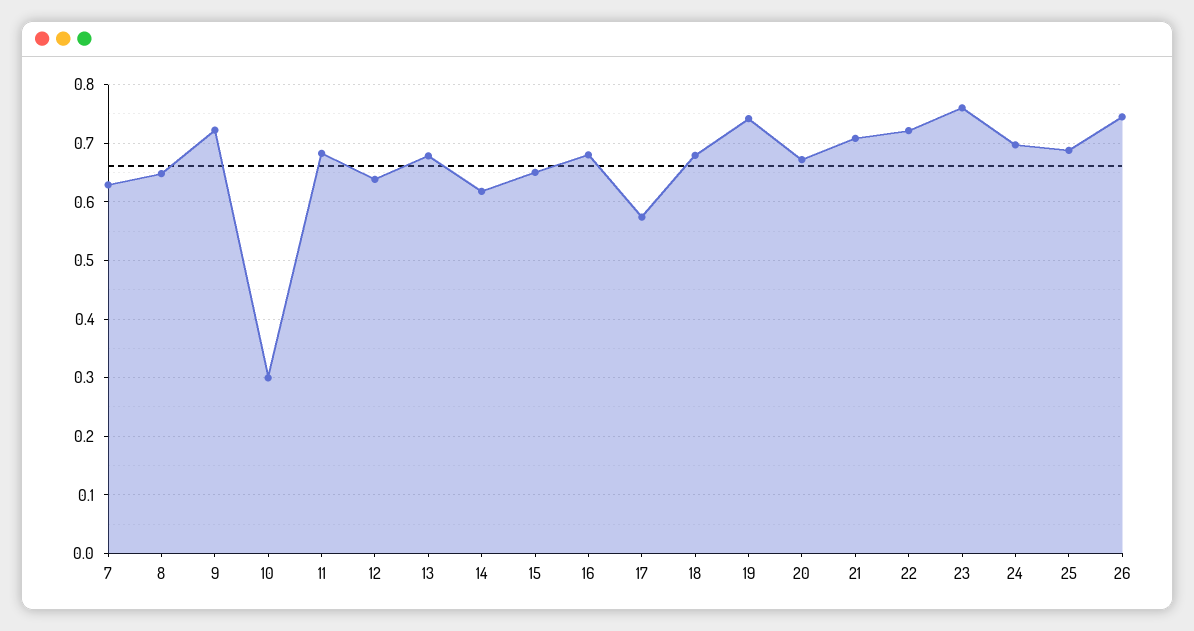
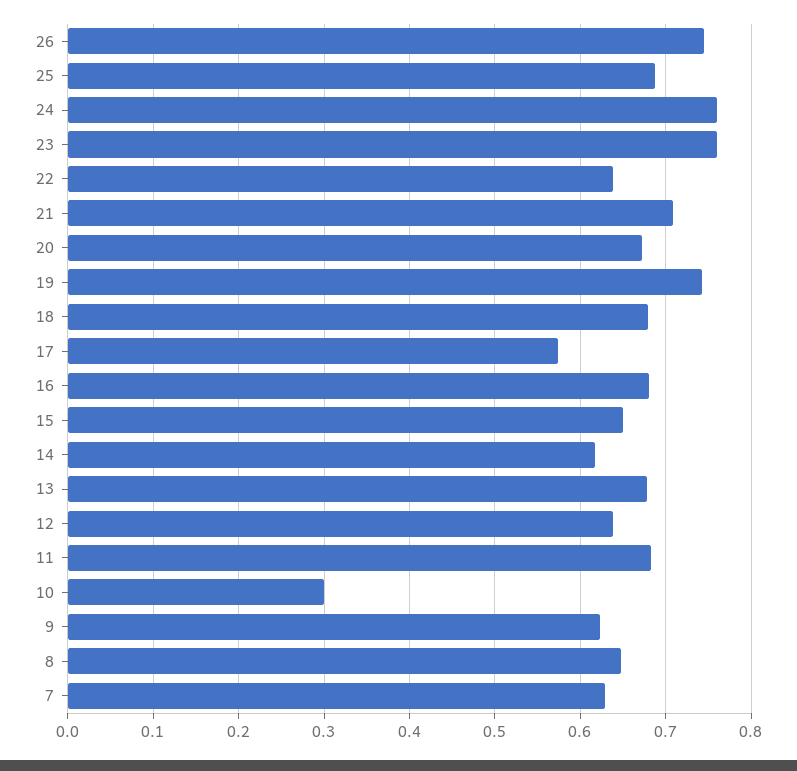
  {
    "7": 0.63,
    "8": 0.65,
-   "9": 0.72,
+   "9": 0.62,
    "10": 0.3,
    "11": 0.68,
    "12": 0.64,
    "13": 0.68,
    "14": 0.62,
    "15": 0.65,
    "16": 0.68,
    "17": 0.57,
    "18": 0.68,
    "19": 0.74,
    "20": 0.67,
    "21": 0.71,
-   "22": 0.72,
+   "22": 0.64,
    "23": 0.76,
-   "24": 0.7,
+   "24": 0.76,
    "25": 0.69,
    "26": 0.75
  }

